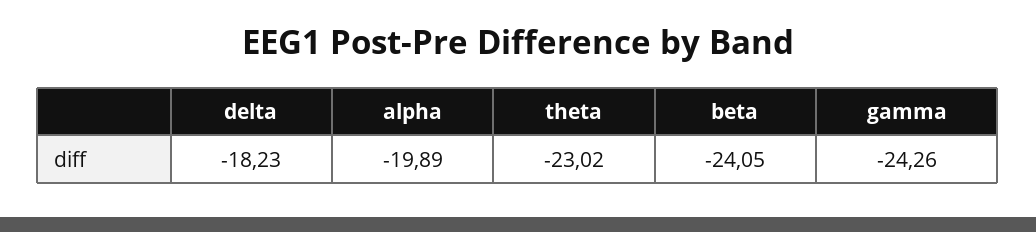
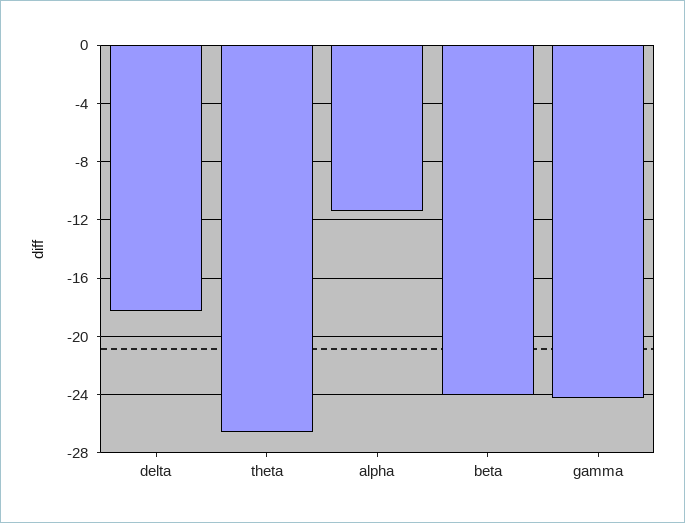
  {
    "delta": -18.23,
-   "alpha": -19.89,
+   "alpha": -11.5,
-   "theta": -23.02,
+   "theta": -26.5,
    "beta": -24.05,
    "gamma": -24.26
  }

